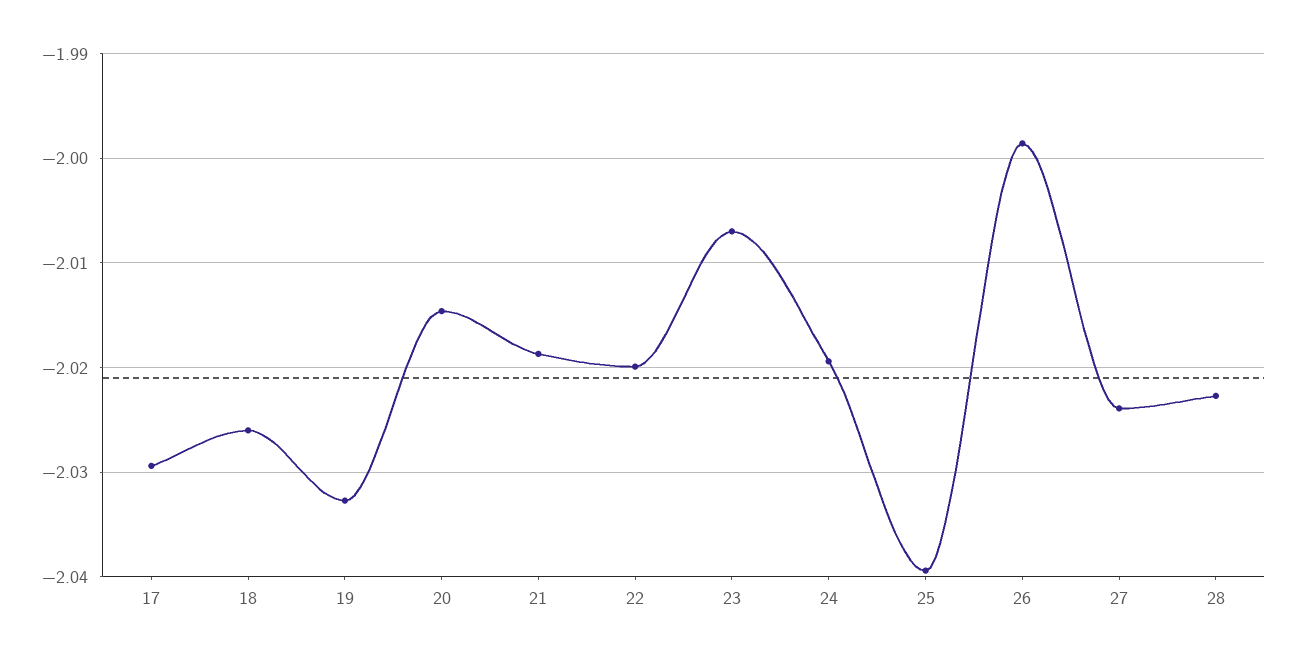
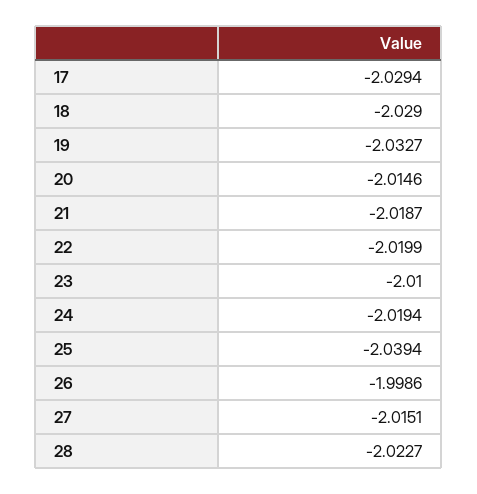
  {
    "17": -2.0294,
-   "18": -2.026,
+   "18": -2.029,
    "19": -2.0327,
    "20": -2.0146,
    "21": -2.0187,
    "22": -2.0199,
-   "23": -2.007,
+   "23": -2.01,
    "24": -2.0194,
    "25": -2.0394,
    "26": -1.9986,
-   "27": -2.024,
+   "27": -2.0151,
    "28": -2.0227
  }

